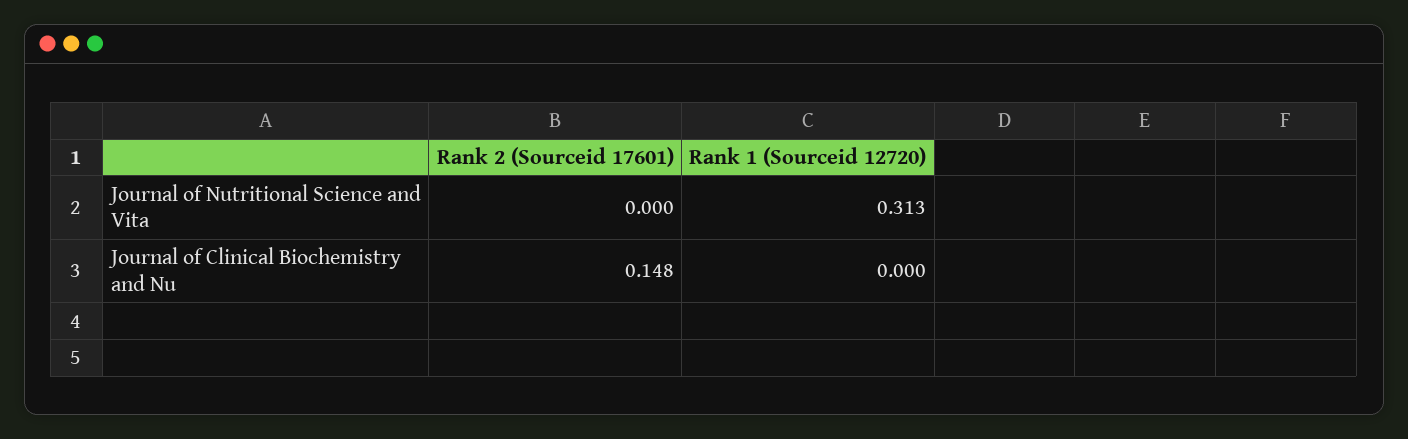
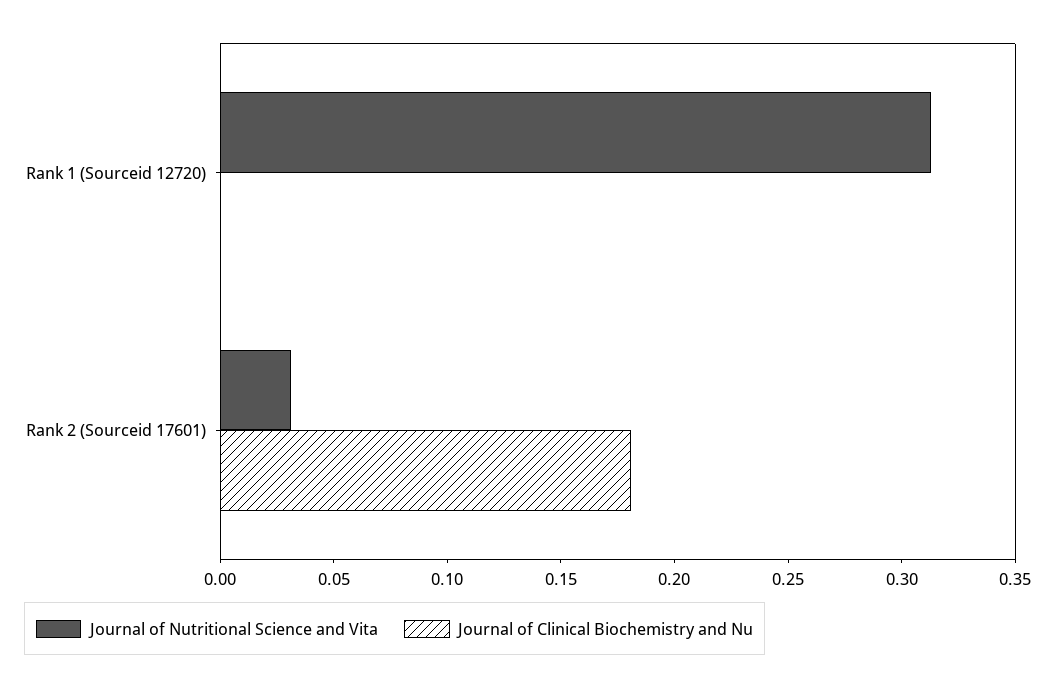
  {
    "Journal of Nutritional Science and Vita": {
-     "Rank 2 (Sourceid 17601)": 0,
+     "Rank 2 (Sourceid 17601)": 0.03,
      "Rank 1 (Sourceid 12720)": 0.313
    },
    "Journal of Clinical Biochemistry and Nu": {
-     "Rank 2 (Sourceid 17601)": 0.148,
+     "Rank 2 (Sourceid 17601)": 0.18,
      "Rank 1 (Sourceid 12720)": 0
    }
  }

